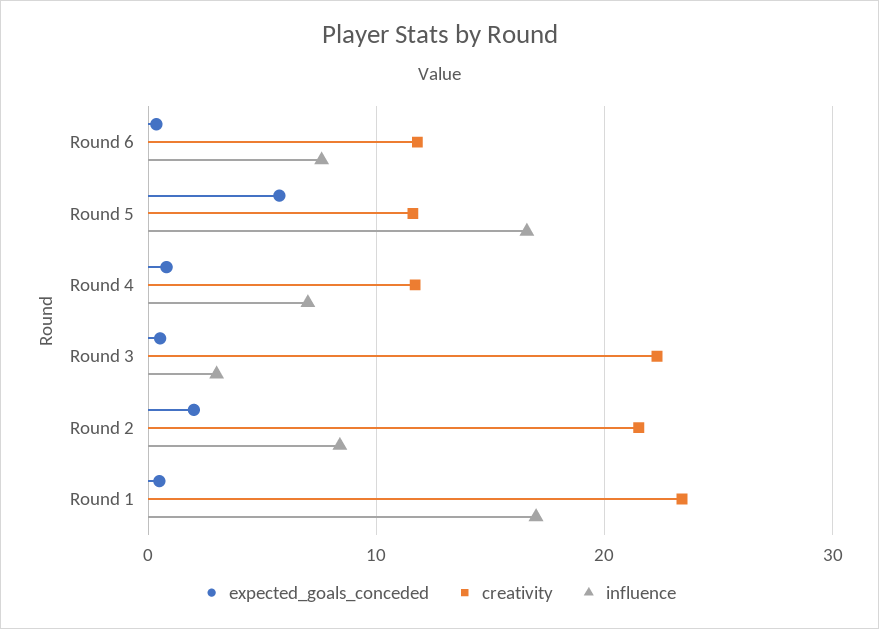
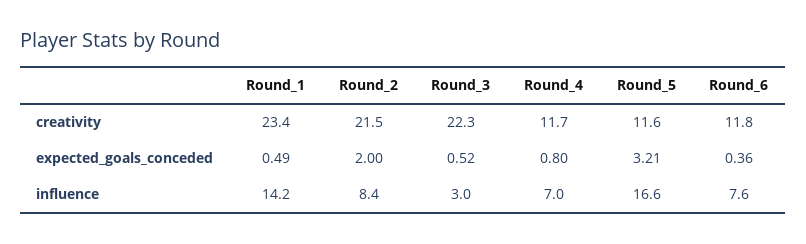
  {
    "expected_goals_conceded": {
      "Round 6": 0.36,
-     "Round 5": 6,
+     "Round 5": 3.21,
      "Round 4": 0.8,
      "Round 3": 0.52,
      "Round 2": 2,
      "Round 1": 0.49
    },
    "creativity": {
      "Round 6": 11.8,
      "Round 5": 11.6,
      "Round 4": 11.7,
      "Round 3": 22.3,
      "Round 2": 21.5,
      "Round 1": 23.4
    },
    "influence": {
      "Round 6": 7.6,
      "Round 5": 16.6,
      "Round 4": 7,
      "Round 3": 3,
      "Round 2": 8.4,
-     "Round 1": 17
+     "Round 1": 14.2
    }
  }

